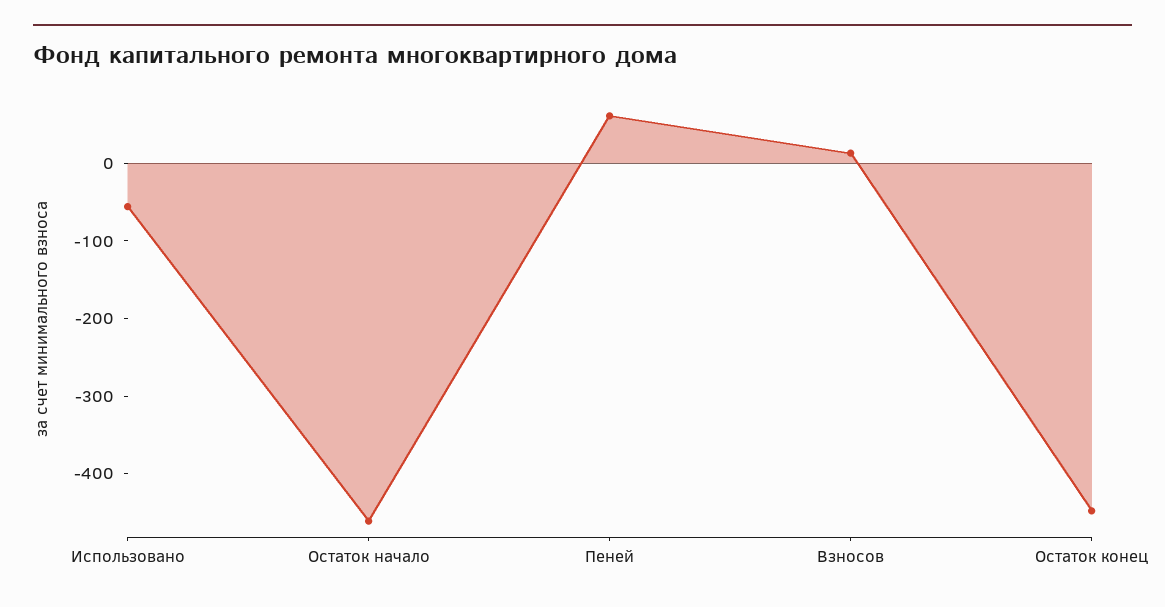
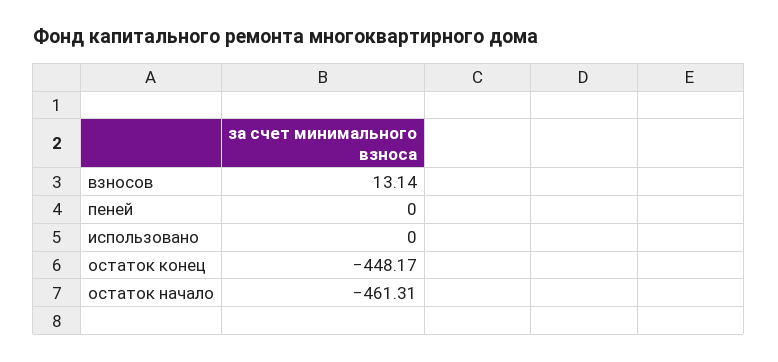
  {
-   "Использовано": -60,
+   "Использовано": 0,
    "Остаток начало": -461.31,
-   "Пеней": 60,
+   "Пеней": 0,
    "Взносов": 13.14,
    "Остаток конец": -448.17
  }

